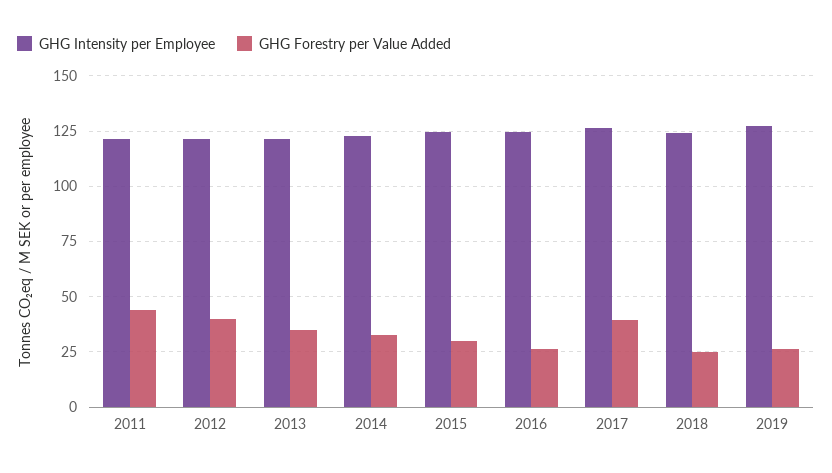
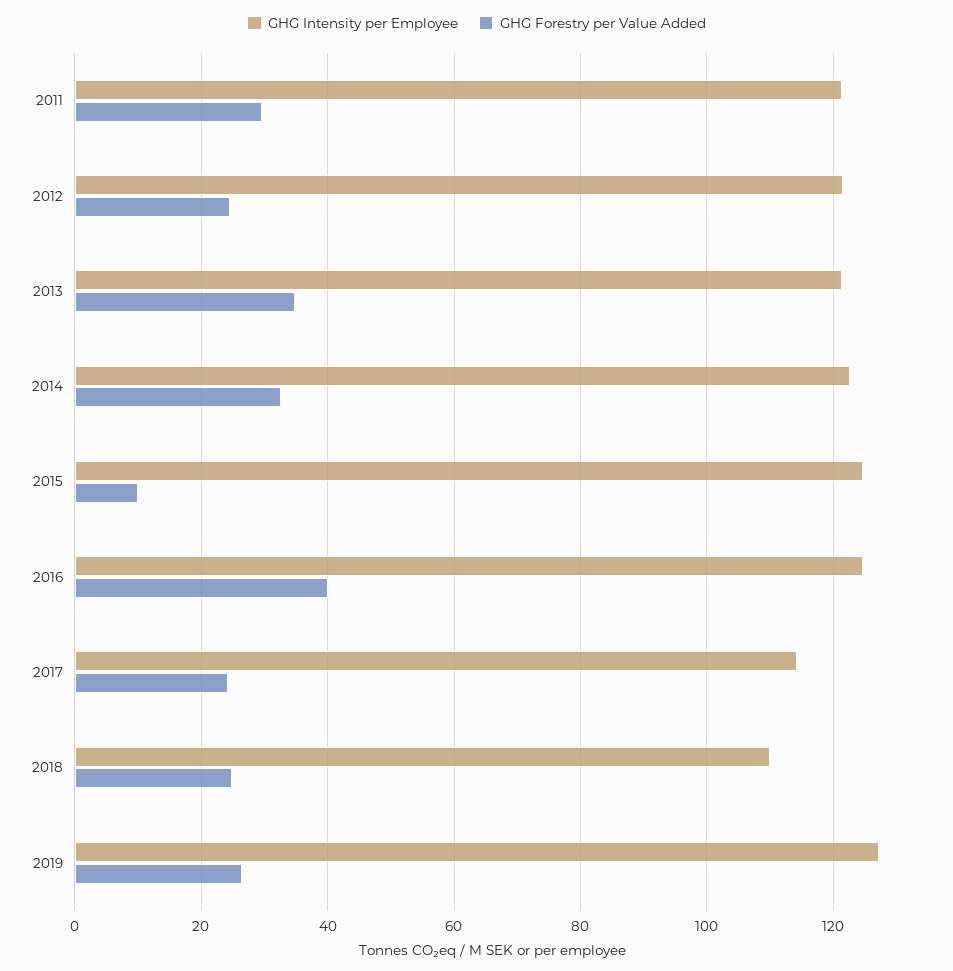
  {
    "GHG Intensity per Employee": {
      "2011": 122,
      "2012": 122,
      "2013": 122,
      "2014": 122,
      "2015": 124,
      "2016": 124,
-     "2017": 125,
+     "2017": 114,
-     "2018": 125,
+     "2018": 110,
      "2019": 128
    },
    "GHG Forestry per Value Added": {
-     "2011": 45,
+     "2011": 30,
-     "2012": 40,
+     "2012": 24,
      "2013": 34,
      "2014": 32,
-     "2015": 30,
+     "2015": 10,
-     "2016": 25,
+     "2016": 40,
-     "2017": 40,
+     "2017": 24,
      "2018": 24,
      "2019": 26
    }
  }

